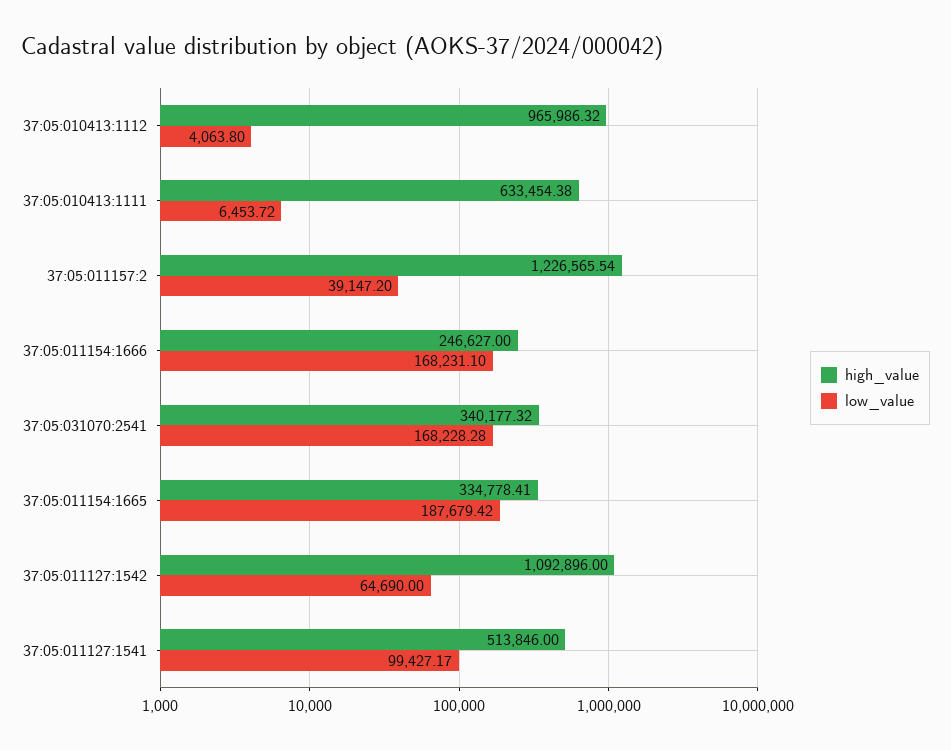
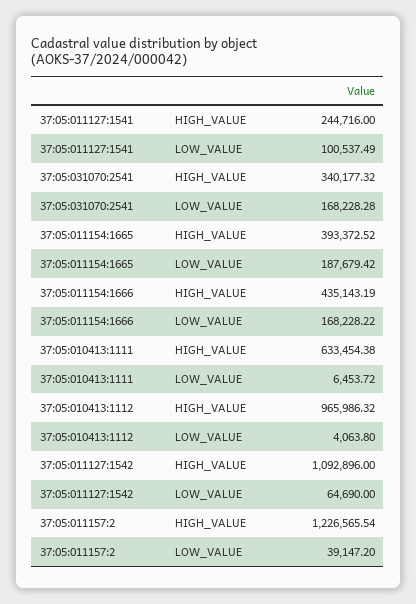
  {
    "high_value": {
      "37:05:010413:1112": 965986.32,
      "37:05:010413:1111": 633454.38,
      "37:05:011157:2": 1226565.54,
-     "37:05:011154:1666": 246627,
+     "37:05:011154:1666": 435143.19,
      "37:05:031070:2541": 340177.32,
-     "37:05:011154:1665": 334778.41,
+     "37:05:011154:1665": 393372.52,
      "37:05:011127:1542": 1092896,
-     "37:05:011127:1541": 513846
+     "37:05:011127:1541": 244716
    },
    "low_value": {
      "37:05:010413:1112": 4063.8,
      "37:05:010413:1111": 6453.72,
      "37:05:011157:2": 39147.2,
-     "37:05:011154:1666": 168231.1,
+     "37:05:011154:1666": 168228.22,
      "37:05:031070:2541": 168228.28,
      "37:05:011154:1665": 187679.42,
      "37:05:011127:1542": 64690,
-     "37:05:011127:1541": 99427.17
+     "37:05:011127:1541": 100537.49
    }
  }

